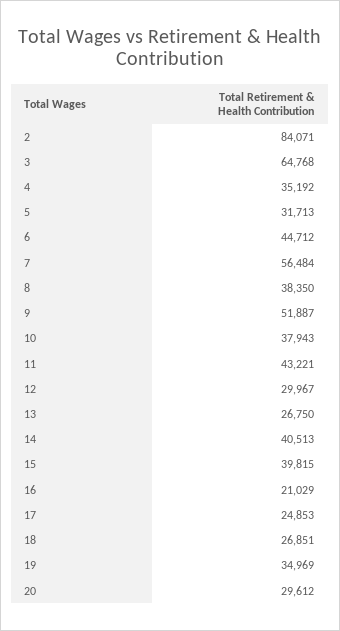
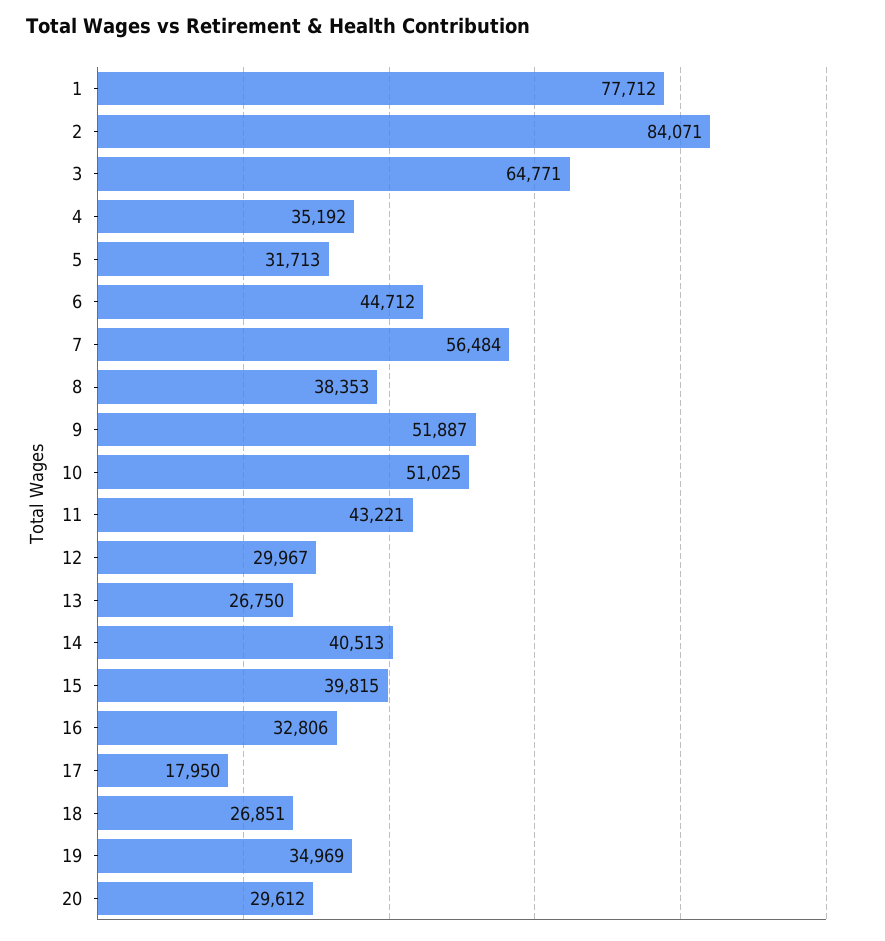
  {
    "2": 84071,
-   "3": 64768,
+   "3": 64771,
    "4": 35192,
    "5": 31713,
    "6": 44712,
    "7": 56484,
-   "8": 38350,
+   "8": 38353,
    "9": 51887,
-   "10": 37943,
+   "10": 51025,
    "11": 43221,
    "12": 29967,
    "13": 26750,
    "14": 40513,
    "15": 39815,
-   "16": 21029,
+   "16": 32806,
-   "17": 24853,
+   "17": 17950,
    "18": 26851,
    "19": 34969,
-   "20": 29612
+   "20": 29612,
+   "1": 77712
  }

